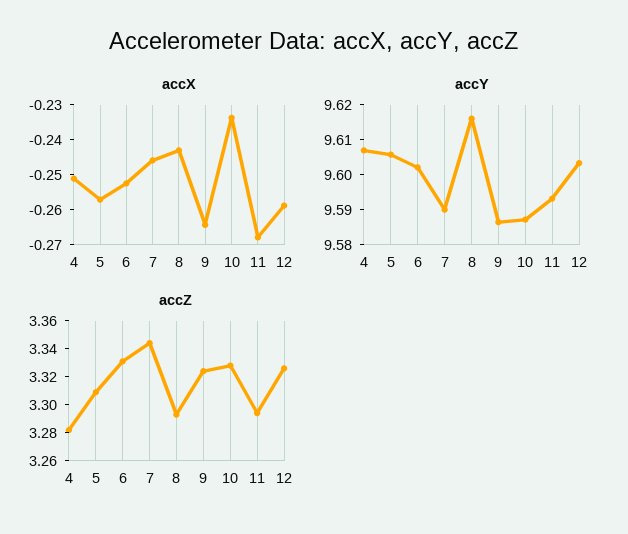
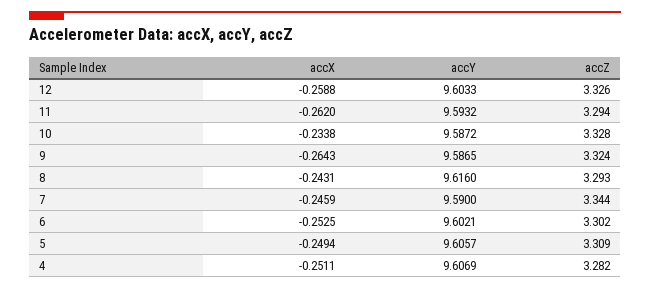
  {
    "accX": {
      "4": -0.2511,
-     "5": -0.2575,
+     "5": -0.2494,
      "6": -0.2525,
      "7": -0.2459,
      "8": -0.2431,
      "9": -0.2643,
      "10": -0.2338,
-     "11": -0.2675,
+     "11": -0.262,
      "12": -0.2588
    },
    "accY": {
      "4": 9.6069,
      "5": 9.6057,
      "6": 9.6021,
      "7": 9.59,
      "8": 9.616,
      "9": 9.5865,
      "10": 9.5872,
      "11": 9.5932,
      "12": 9.6033
    },
    "accZ": {
      "4": 3.282,
      "5": 3.309,
-     "6": 3.33,
+     "6": 3.302,
      "7": 3.344,
      "8": 3.293,
      "9": 3.324,
      "10": 3.328,
      "11": 3.294,
      "12": 3.326
    }
  }

